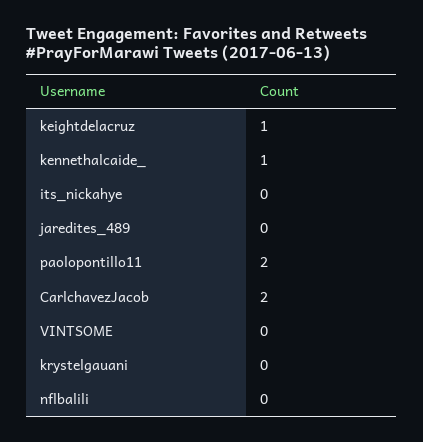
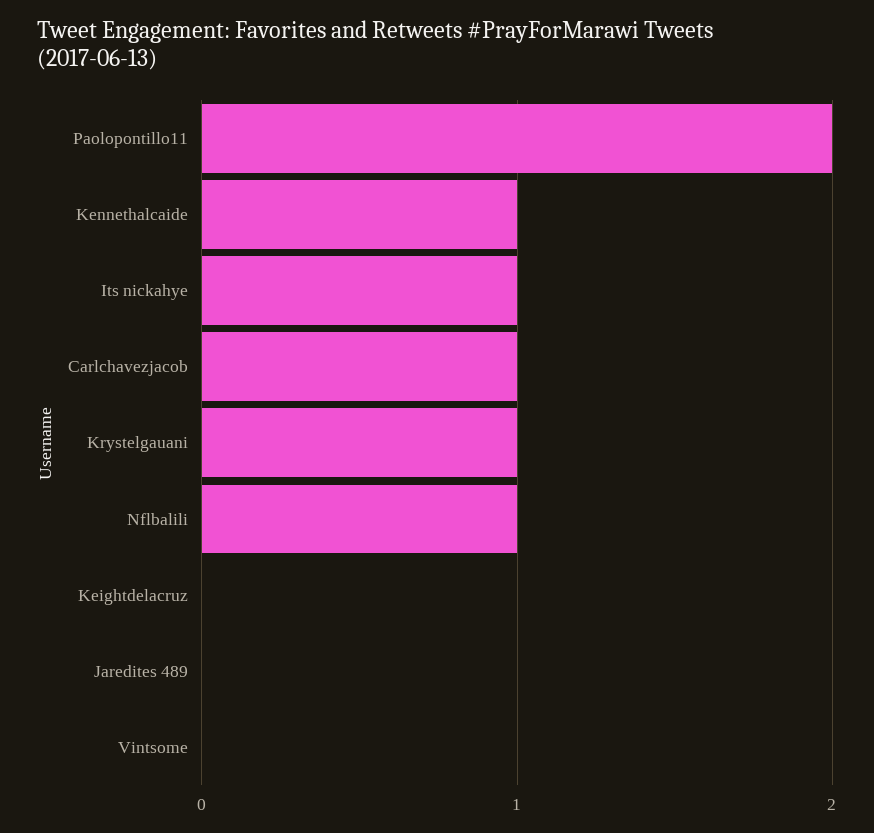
  {
-   "keightdelacruz": 1,
+   "keightdelacruz": 0,
    "kennethalcaide_": 1,
-   "its_nickahye": 0,
+   "its_nickahye": 1,
    "jaredites_489": 0,
    "paolopontillo11": 2,
-   "CarlchavezJacob": 2,
+   "CarlchavezJacob": 1,
    "VINTSOME": 0,
-   "krystelgauani": 0,
+   "krystelgauani": 1,
-   "nflbalili": 0
+   "nflbalili": 1
  }

